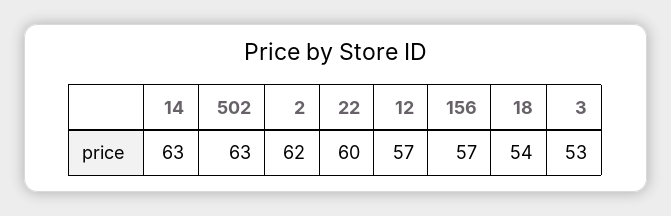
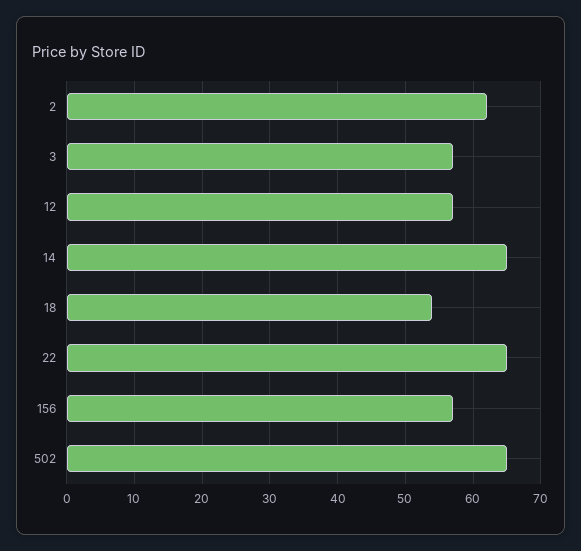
  {
-   "14": 63,
+   "14": 65,
-   "502": 63,
+   "502": 65,
    "2": 62,
-   "22": 60,
+   "22": 65,
    "12": 57,
    "156": 57,
    "18": 54,
-   "3": 53
+   "3": 57
  }

